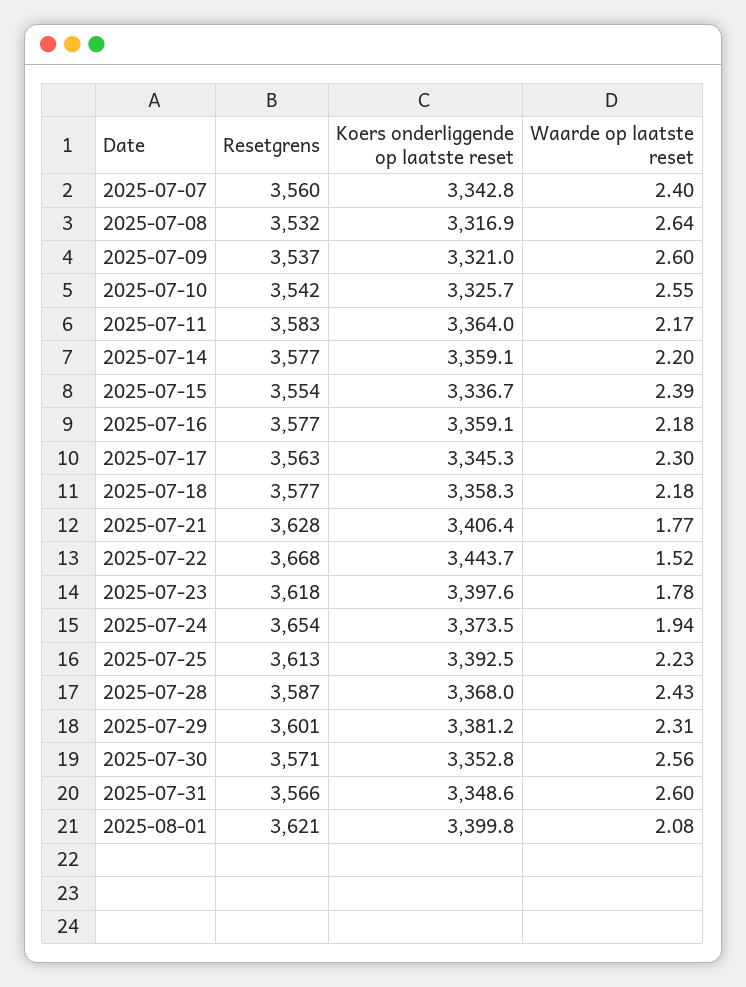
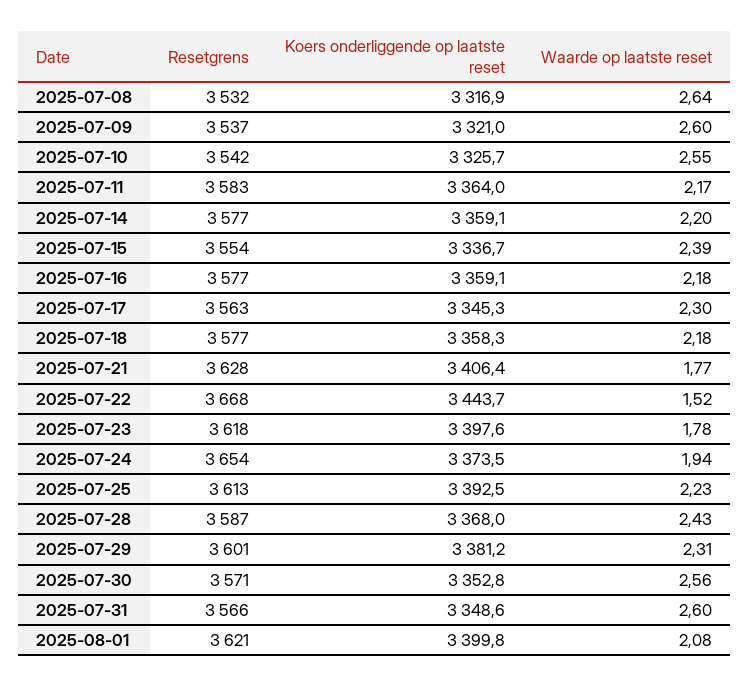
  {
    "Resetgrens": {
-     "2025-07-07": 3560,
      "2025-07-08": 3532,
      "2025-07-09": 3537,
      "2025-07-10": 3542,
      "2025-07-11": 3583,
      "2025-07-14": 3577,
      "2025-07-15": 3554,
      "2025-07-16": 3577,
      "2025-07-17": 3563,
      "2025-07-18": 3577,
      "2025-07-21": 3628,
      "2025-07-22": 3668,
      "2025-07-23": 3618,
      "2025-07-24": 3654,
      "2025-07-25": 3613,
      "2025-07-28": 3587,
      "2025-07-29": 3601,
      "2025-07-30": 3571,
      "2025-07-31": 3566,
      "2025-08-01": 3621
    },
    "Koers onderliggende op laatste reset": {
-     "2025-07-07": 3342.8,
      "2025-07-08": 3316.9,
      "2025-07-09": 3321,
      "2025-07-10": 3325.7,
      "2025-07-11": 3364,
      "2025-07-14": 3359.1,
      "2025-07-15": 3336.7,
      "2025-07-16": 3359.1,
      "2025-07-17": 3345.3,
      "2025-07-18": 3358.3,
      "2025-07-21": 3406.4,
      "2025-07-22": 3443.7,
      "2025-07-23": 3397.6,
      "2025-07-24": 3373.5,
      "2025-07-25": 3392.5,
      "2025-07-28": 3368,
      "2025-07-29": 3381.2,
      "2025-07-30": 3352.8,
      "2025-07-31": 3348.6,
      "2025-08-01": 3399.8
    },
    "Waarde op laatste reset": {
-     "2025-07-07": 2.4,
      "2025-07-08": 2.64,
      "2025-07-09": 2.6,
      "2025-07-10": 2.55,
      "2025-07-11": 2.17,
      "2025-07-14": 2.2,
      "2025-07-15": 2.39,
      "2025-07-16": 2.18,
      "2025-07-17": 2.3,
      "2025-07-18": 2.18,
      "2025-07-21": 1.77,
      "2025-07-22": 1.52,
      "2025-07-23": 1.78,
      "2025-07-24": 1.94,
      "2025-07-25": 2.23,
      "2025-07-28": 2.43,
      "2025-07-29": 2.31,
      "2025-07-30": 2.56,
      "2025-07-31": 2.6,
      "2025-08-01": 2.08
    }
  }

